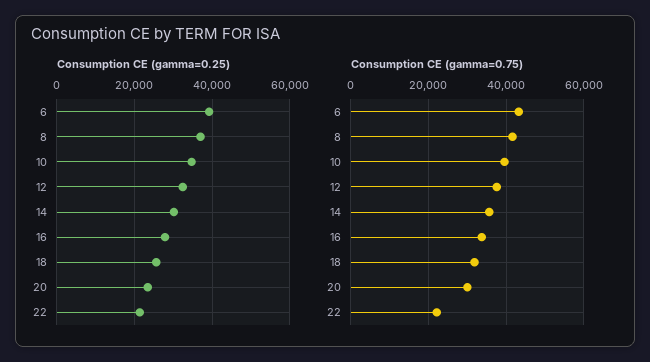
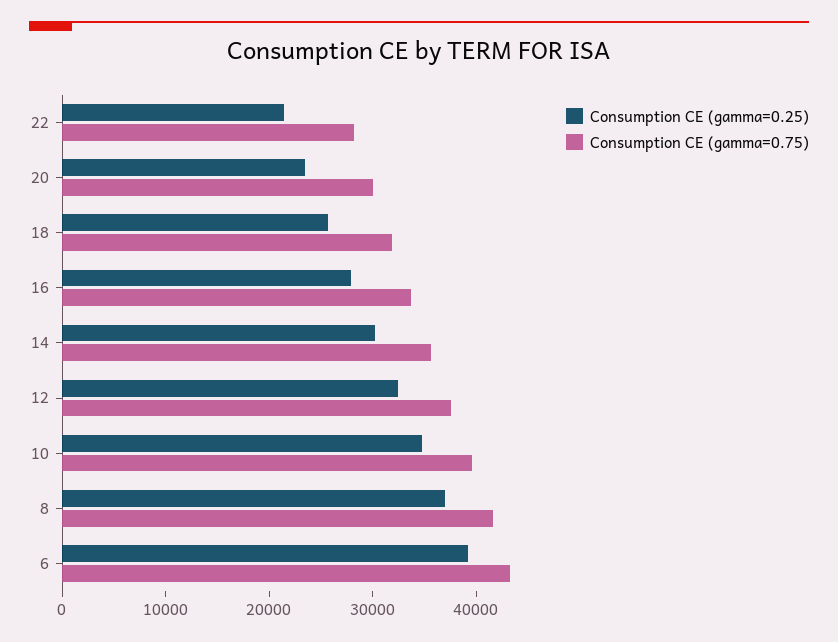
  {
    "Consumption CE (gamma=0.25)": {
      "6": 40000,
      "8": 38000,
      "10": 34000,
      "12": 32000,
      "14": 30000,
      "16": 28000,
      "18": 26000,
      "20": 24000,
      "22": 22000
    },
    "Consumption CE (gamma=0.75)": {
      "6": 44000,
      "8": 42000,
      "10": 40000,
      "12": 38000,
      "14": 36000,
      "16": 34000,
      "18": 32000,
      "20": 30000,
-     "22": 22000
+     "22": 28000
    }
  }

